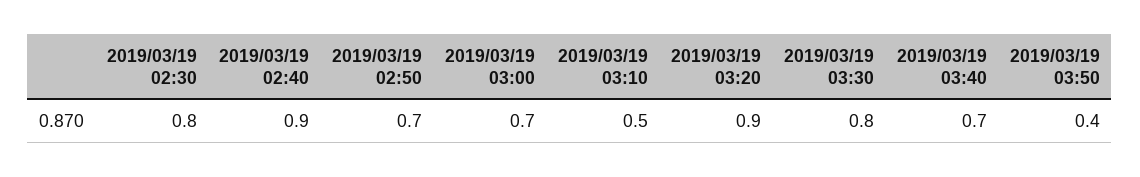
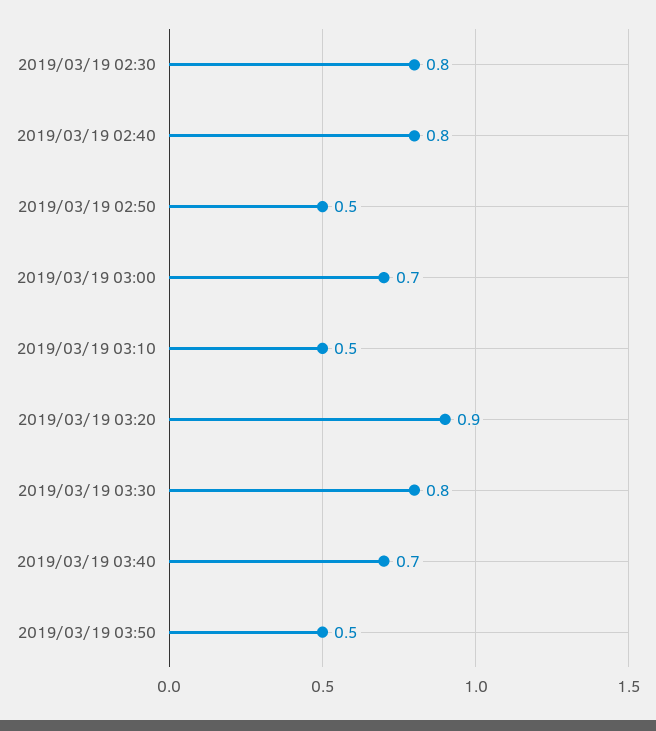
  {
    "2019/03/19 02:30": 0.8,
-   "2019/03/19 02:40": 0.9,
+   "2019/03/19 02:40": 0.8,
-   "2019/03/19 02:50": 0.7,
+   "2019/03/19 02:50": 0.5,
    "2019/03/19 03:00": 0.7,
    "2019/03/19 03:10": 0.5,
    "2019/03/19 03:20": 0.9,
    "2019/03/19 03:30": 0.8,
    "2019/03/19 03:40": 0.7,
-   "2019/03/19 03:50": 0.4
+   "2019/03/19 03:50": 0.5
  }

